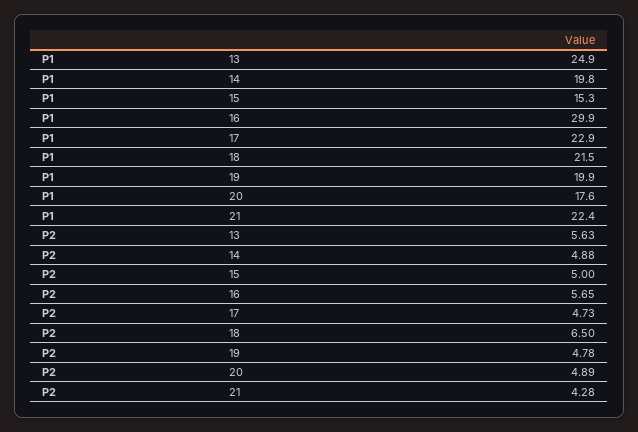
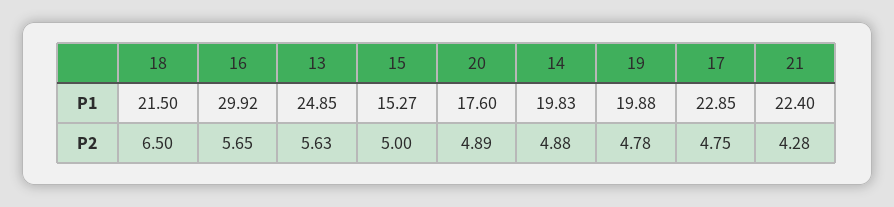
  {
    "P1": {
      "13": 24.85,
      "14": 19.83,
      "15": 15.27,
      "16": 29.92,
      "17": 22.85,
      "18": 21.5,
      "19": 19.88,
      "20": 17.6,
      "21": 22.4
    },
    "P2": {
      "13": 5.63,
      "14": 4.88,
      "15": 5,
      "16": 5.65,
-     "17": 4.73,
+     "17": 4.75,
      "18": 6.5,
      "19": 4.78,
      "20": 4.89,
      "21": 4.28
    }
  }

